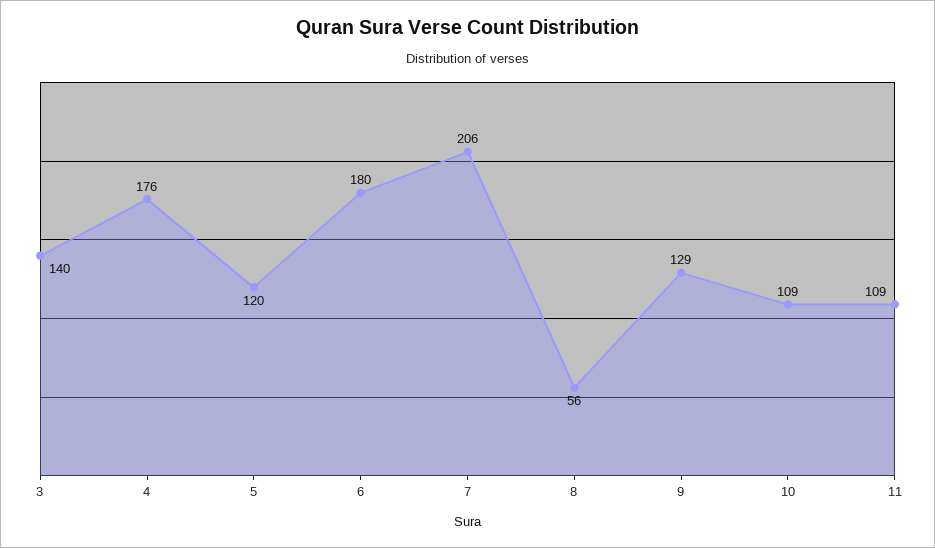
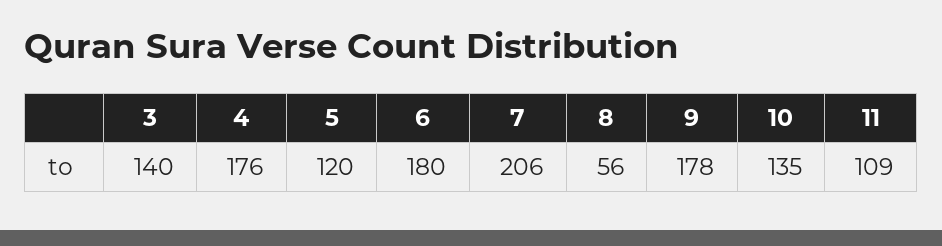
  {
    "3": 140,
    "4": 176,
    "5": 120,
    "6": 180,
    "7": 206,
    "8": 56,
-   "9": 129,
+   "9": 178,
-   "10": 109,
+   "10": 135,
    "11": 109
  }

